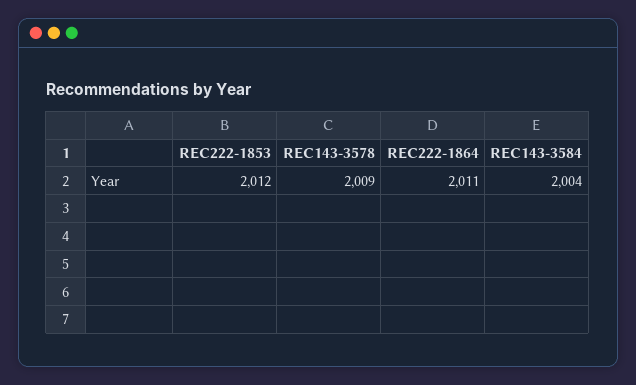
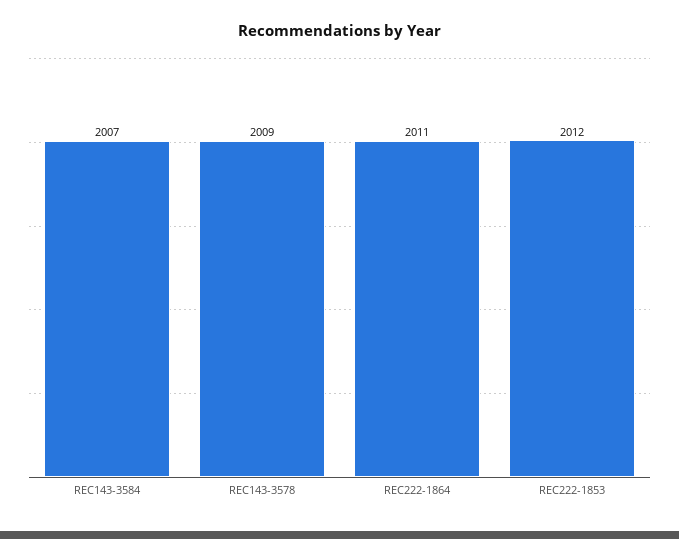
  {
    "REC222-1853": 2012,
    "REC143-3578": 2009,
    "REC222-1864": 2011,
-   "REC143-3584": 2004
+   "REC143-3584": 2007
  }

